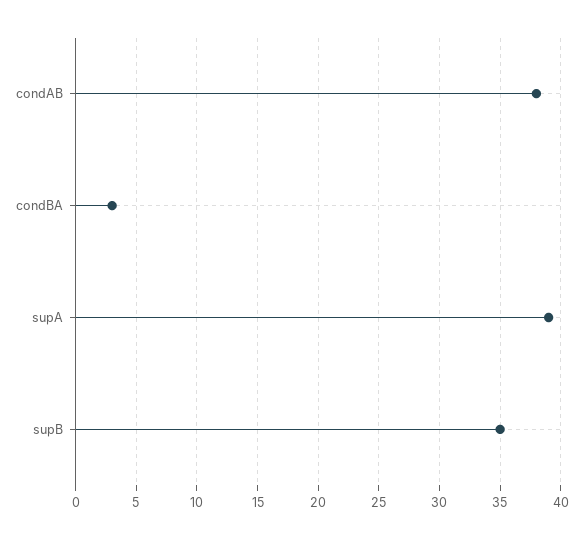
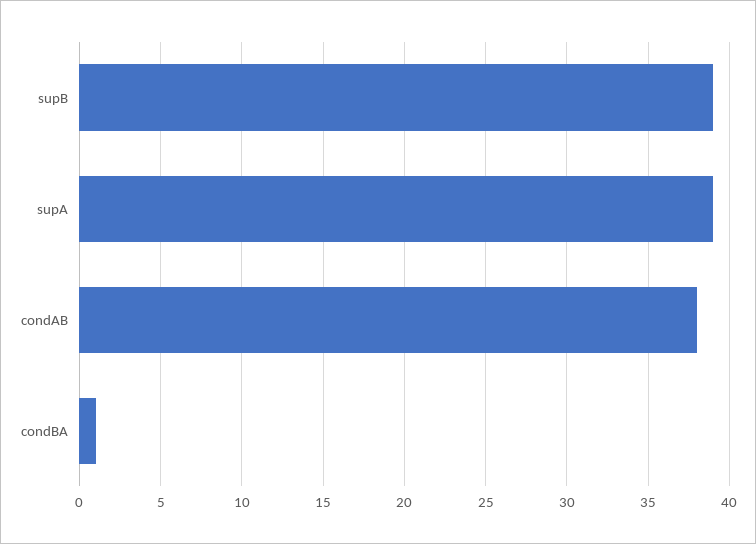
  {
    "condAB": 38,
-   "condBA": 3,
+   "condBA": 1,
    "supA": 39,
-   "supB": 35
+   "supB": 39
  }

